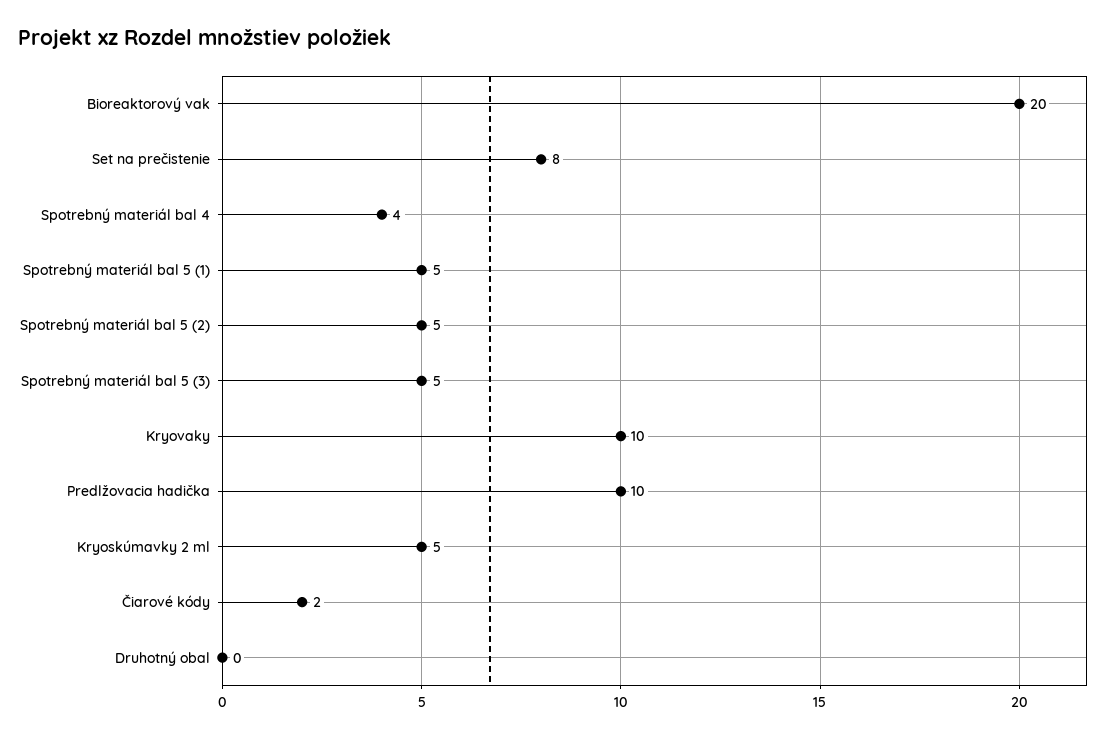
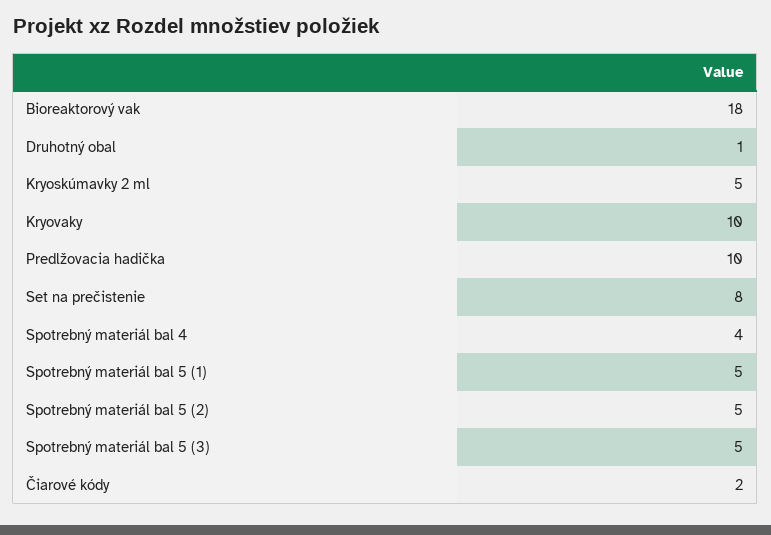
  {
-   "Bioreaktorový vak": 20,
+   "Bioreaktorový vak": 18,
    "Set na prečistenie": 8,
    "Spotrebný materiál bal 4": 4,
    "Spotrebný materiál bal 5 (1)": 5,
    "Spotrebný materiál bal 5 (2)": 5,
    "Spotrebný materiál bal 5 (3)": 5,
    "Kryovaky": 10,
    "Predlžovacia hadička": 10,
    "Kryoskúmavky 2 ml": 5,
    "Čiarové kódy": 2,
-   "Druhotný obal": 0
+   "Druhotný obal": 1
  }

